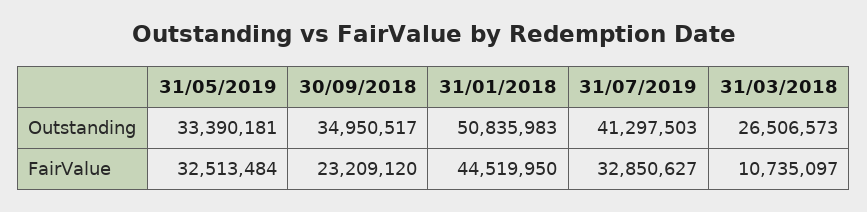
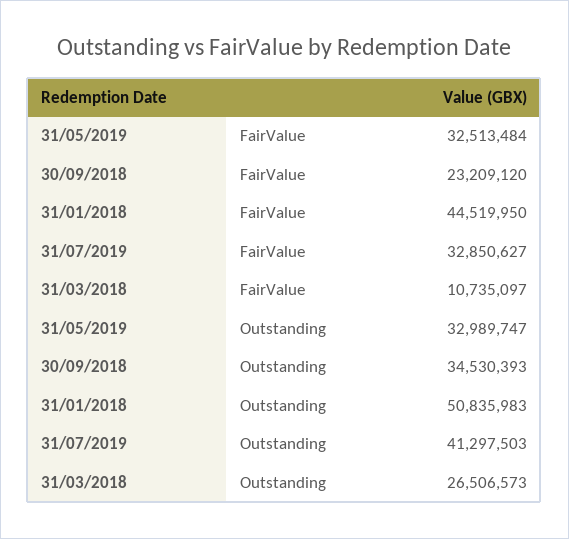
  {
    "31/05/2019": {
-     "Outstanding": 33390181,
+     "Outstanding": 32989747,
      "FairValue": 32513484
    },
    "30/09/2018": {
-     "Outstanding": 34950517,
+     "Outstanding": 34530393,
      "FairValue": 23209120
    },
    "31/01/2018": {
      "Outstanding": 50835983,
      "FairValue": 44519950
    },
    "31/07/2019": {
      "Outstanding": 41297503,
      "FairValue": 32850627
    },
    "31/03/2018": {
      "Outstanding": 26506573,
      "FairValue": 10735097
    }
  }

